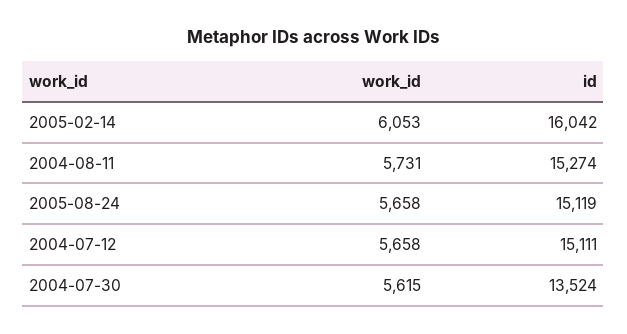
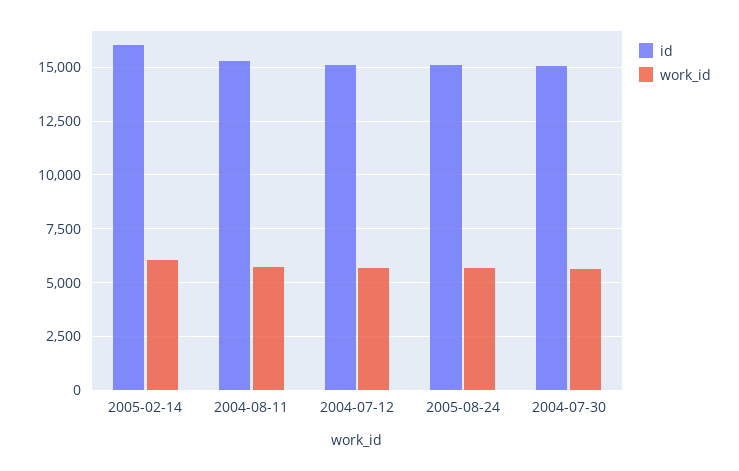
  {
    "work_id": {
      "2005-02-14": 6053,
      "2004-08-11": 5731,
      "2005-08-24": 5658,
      "2004-07-12": 5658,
      "2004-07-30": 5615
    },
    "id": {
      "2005-02-14": 16042,
      "2004-08-11": 15274,
      "2005-08-24": 15119,
      "2004-07-12": 15111,
-     "2004-07-30": 13524
+     "2004-07-30": 15000
    }
  }

